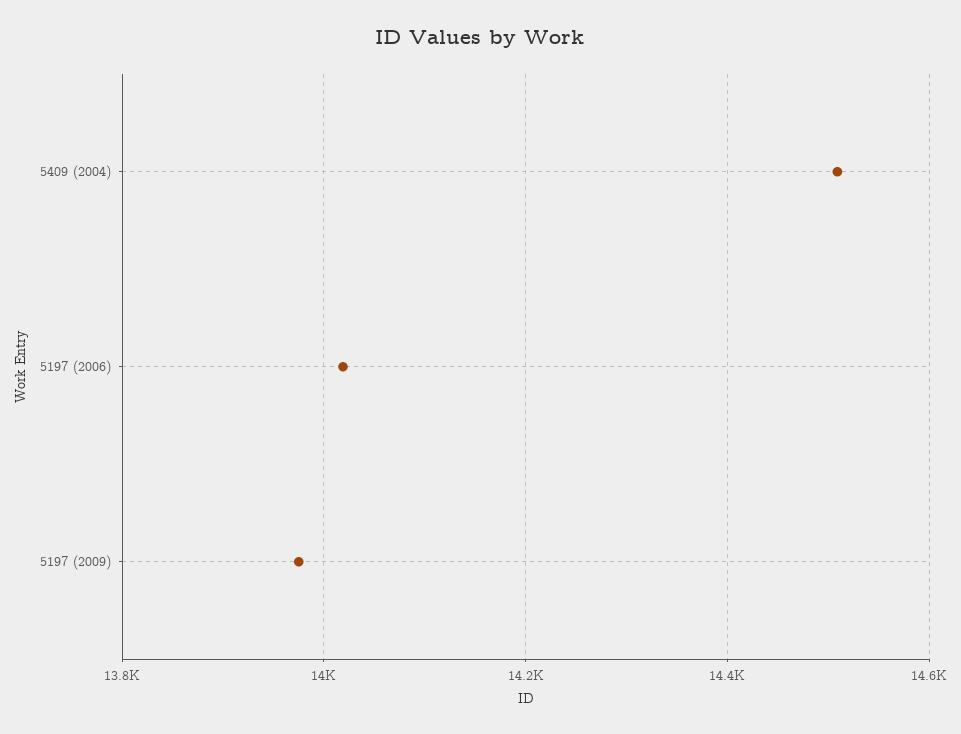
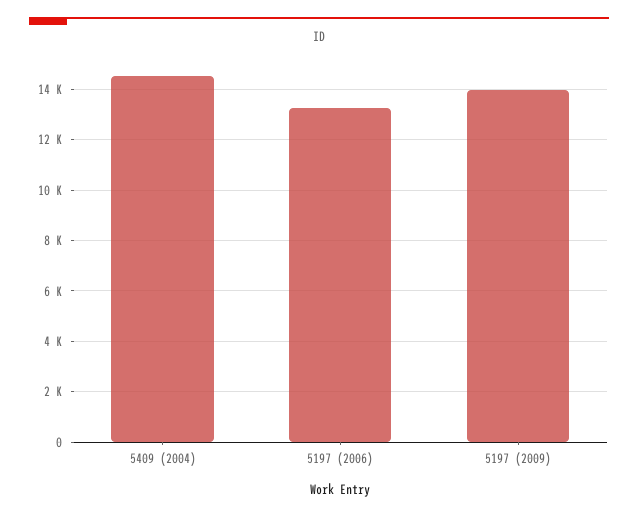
  {
    "5409 (2004)": 14500,
-   "5197 (2006)": 14020,
+   "5197 (2006)": 13250,
    "5197 (2009)": 13980
  }

